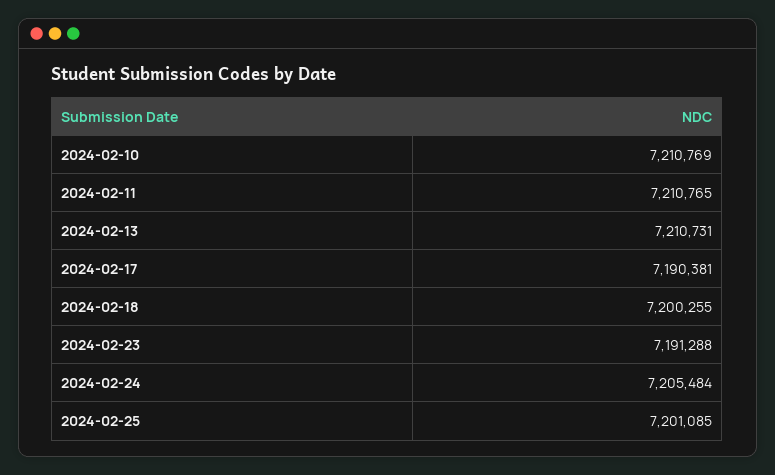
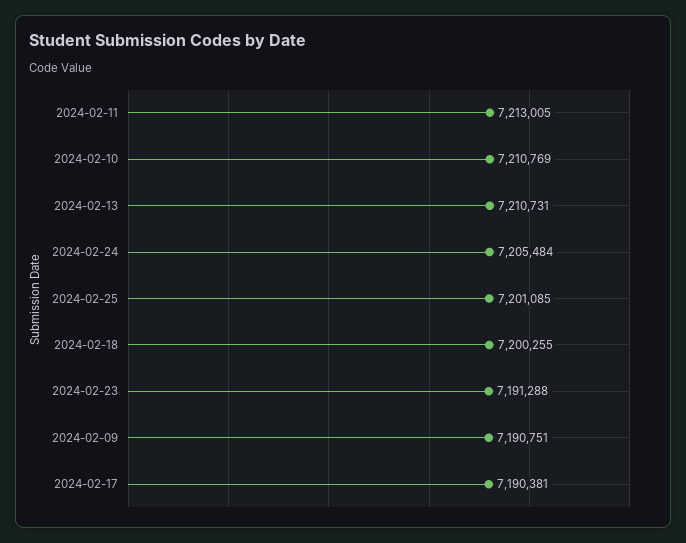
  {
    "2024-02-10": 7210769,
-   "2024-02-11": 7210765,
+   "2024-02-11": 7213005,
    "2024-02-13": 7210731,
    "2024-02-17": 7190381,
    "2024-02-18": 7200255,
    "2024-02-23": 7191288,
    "2024-02-24": 7205484,
-   "2024-02-25": 7201085
+   "2024-02-25": 7201085,
+   "2024-02-09": 7190751
  }

